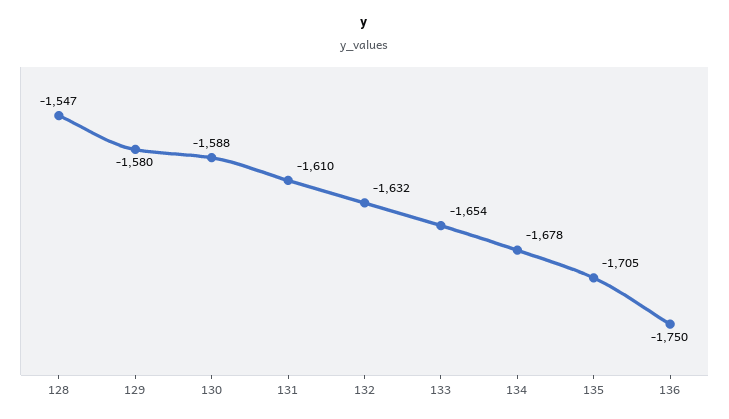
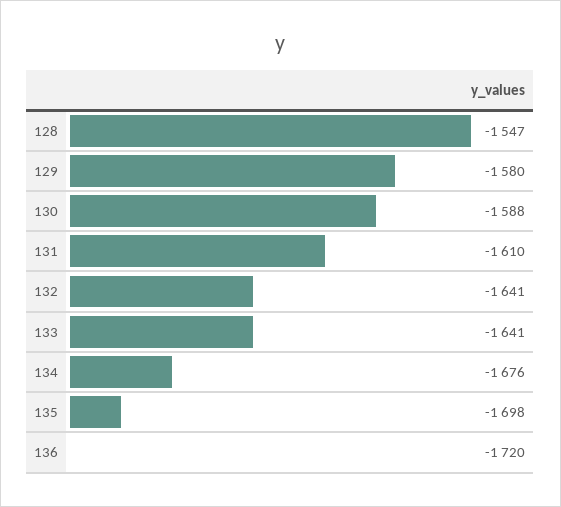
  {
    "128": -1547,
    "129": -1580,
    "130": -1588,
    "131": -1610,
-   "132": -1632,
+   "132": -1641,
-   "133": -1654,
+   "133": -1641,
-   "134": -1678,
+   "134": -1676,
-   "135": -1705,
+   "135": -1698,
-   "136": -1750
+   "136": -1720
  }

